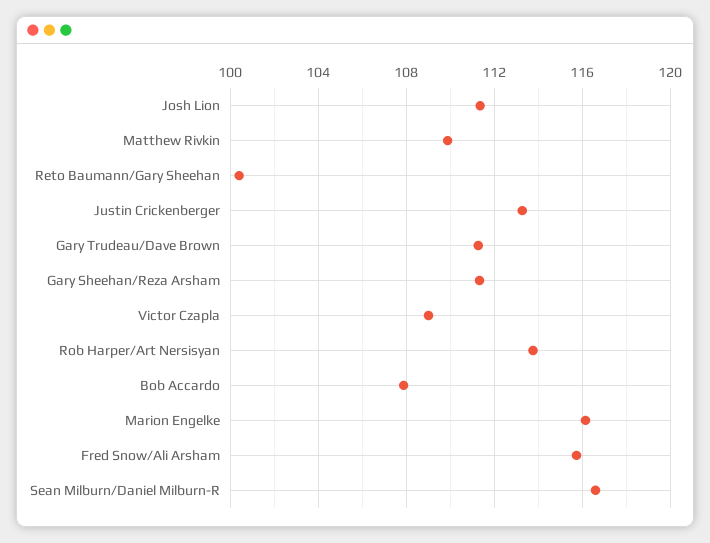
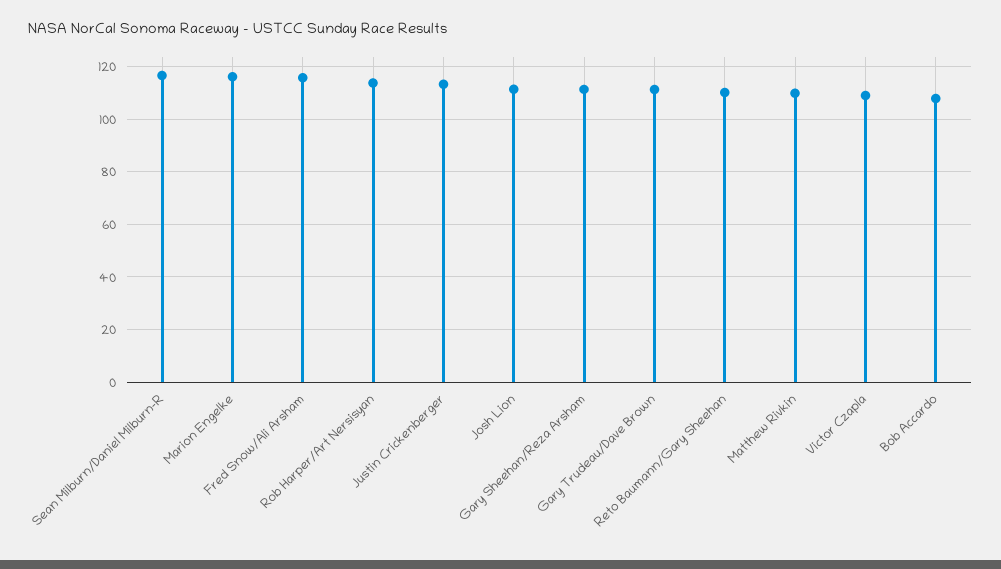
  {
    "Josh Lion": 111.5,
    "Matthew Rivkin": 110,
-   "Reto Baumann/Gary Sheehan": 100.5,
+   "Reto Baumann/Gary Sheehan": 110,
    "Justin Crickenberger": 113.5,
    "Gary Trudeau/Dave Brown": 111.5,
    "Gary Sheehan/Reza Arsham": 111.5,
    "Victor Czapla": 109,
    "Rob Harper/Art Nersisyan": 114,
    "Bob Accardo": 108,
    "Marion Engelke": 116,
    "Fred Snow/Ali Arsham": 115.5,
    "Sean Milburn/Daniel Milburn-R": 116.5
  }

